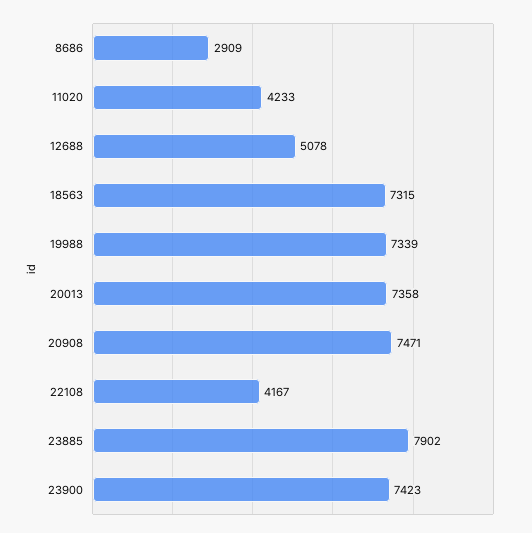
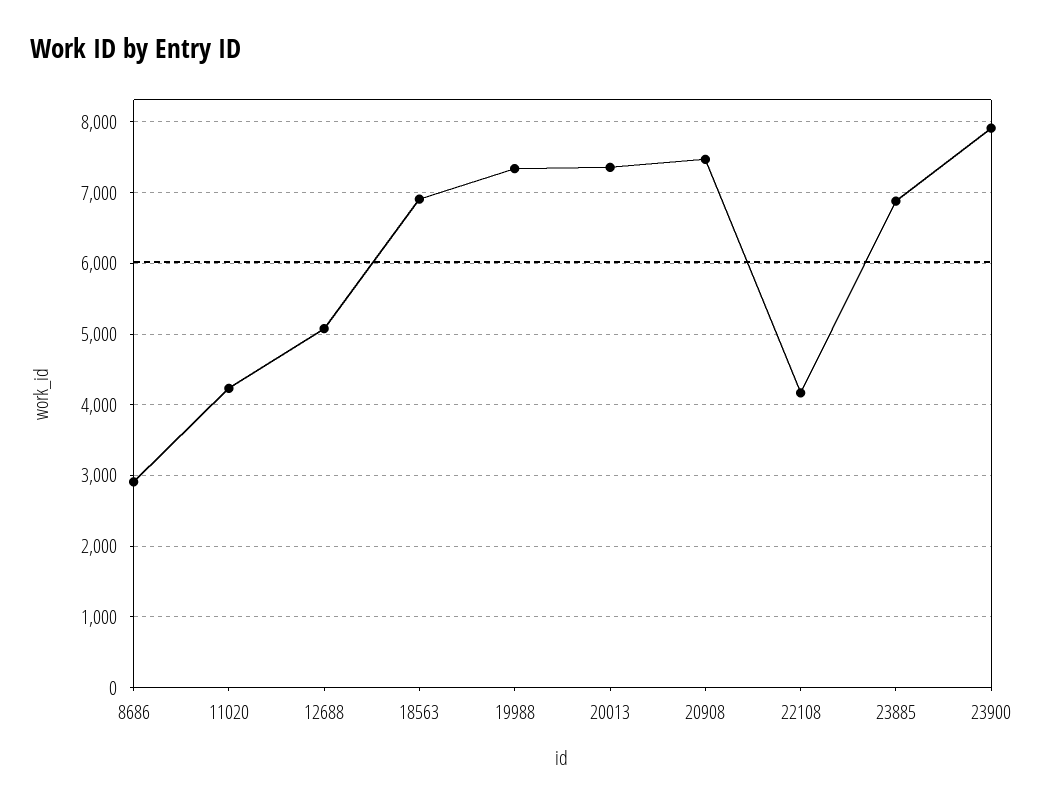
  {
    "8686": 2909,
    "11020": 4233,
    "12688": 5078,
-   "18563": 7315,
+   "18563": 6900,
    "19988": 7339,
    "20013": 7358,
    "20908": 7471,
    "22108": 4167,
-   "23885": 7902,
+   "23885": 6900,
-   "23900": 7423
+   "23900": 7900
  }

